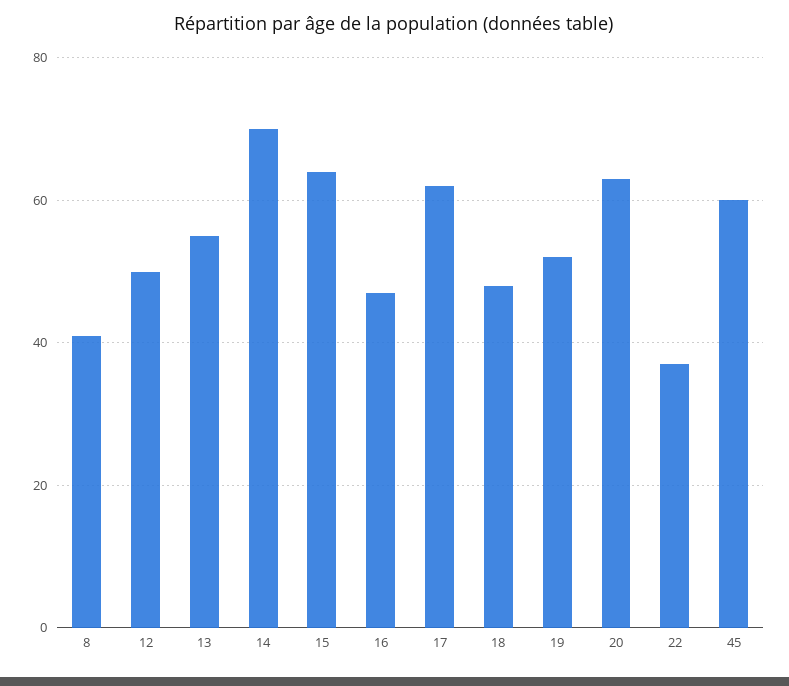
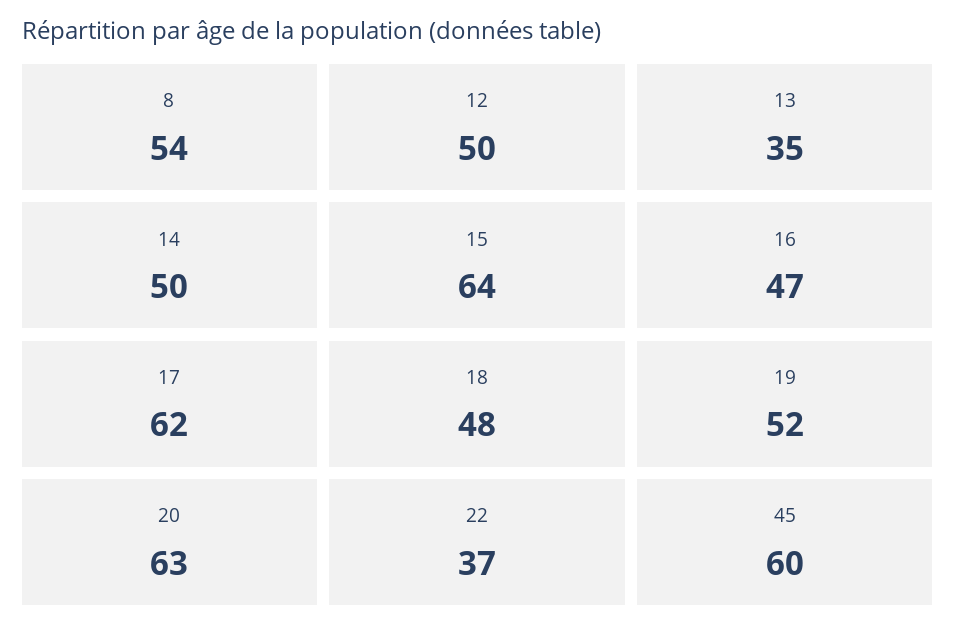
  {
-   "8": 40,
+   "8": 54,
    "12": 50,
-   "13": 55,
+   "13": 35,
-   "14": 70,
+   "14": 50,
    "15": 64,
    "16": 47,
    "17": 62,
    "18": 48,
    "19": 52,
    "20": 63,
    "22": 37,
    "45": 60
  }

